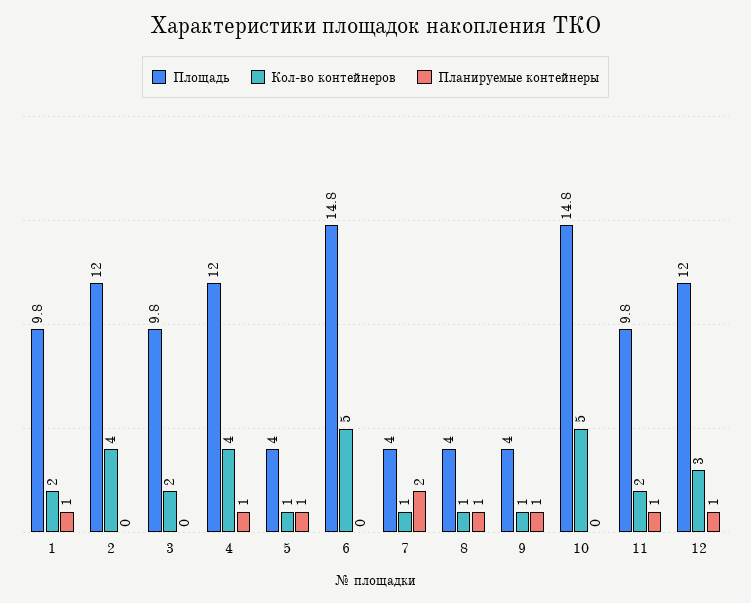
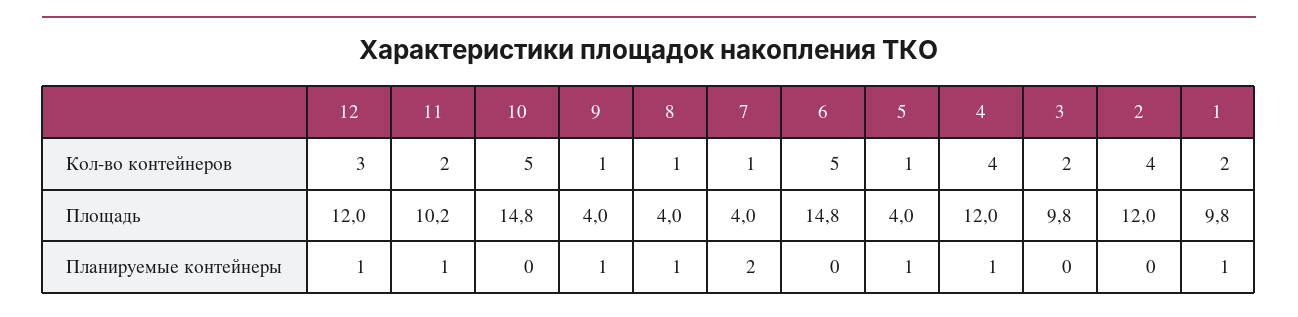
  {
    "Площадь": {
      "1": 9.8,
      "2": 12,
      "3": 9.8,
      "4": 12,
      "5": 4,
      "6": 14.8,
      "7": 4,
      "8": 4,
      "9": 4,
      "10": 14.8,
-     "11": 9.8,
+     "11": 10.2,
      "12": 12
    },
    "Кол-во контейнеров": {
      "1": 2,
      "2": 4,
      "3": 2,
      "4": 4,
      "5": 1,
      "6": 5,
      "7": 1,
      "8": 1,
      "9": 1,
      "10": 5,
      "11": 2,
      "12": 3
    },
    "Планируемые контейнеры": {
      "1": 1,
      "2": 0,
      "3": 0,
      "4": 1,
      "5": 1,
      "6": 0,
      "7": 2,
      "8": 1,
      "9": 1,
      "10": 0,
      "11": 1,
      "12": 1
    }
  }

